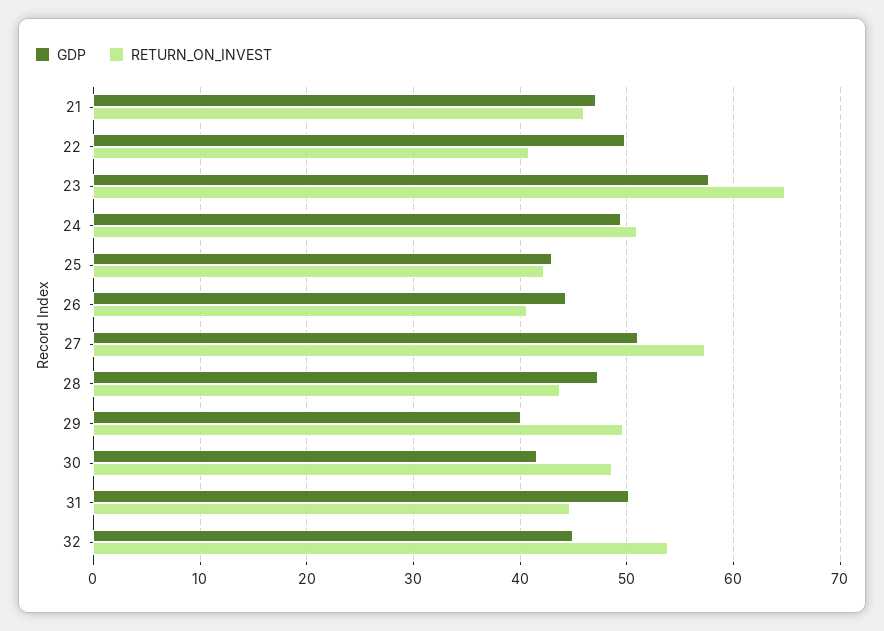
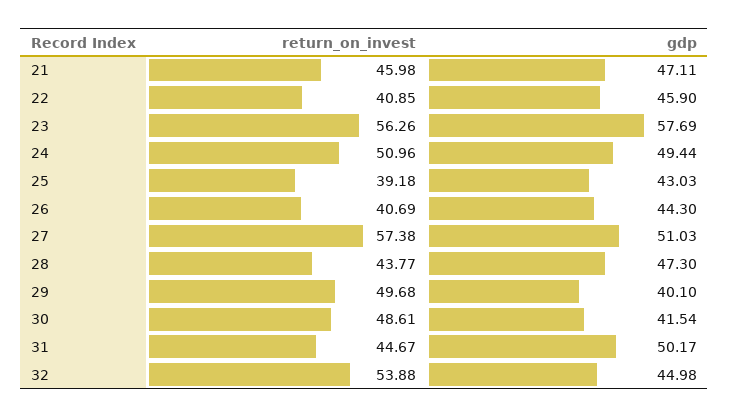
  {
    "GDP": {
      "21": 47.11,
-     "22": 50,
+     "22": 45.9,
      "23": 57.69,
      "24": 49.44,
      "25": 43.03,
      "26": 44.3,
      "27": 51.03,
      "28": 47.3,
      "29": 40.1,
      "30": 41.54,
      "31": 50.17,
      "32": 44.98
    },
    "RETURN_ON_INVEST": {
      "21": 45.98,
      "22": 40.85,
-     "23": 65,
+     "23": 56.26,
      "24": 50.96,
-     "25": 42,
+     "25": 39.18,
      "26": 40.69,
      "27": 57.38,
      "28": 43.77,
      "29": 49.68,
      "30": 48.61,
      "31": 44.67,
      "32": 53.88
    }
  }

